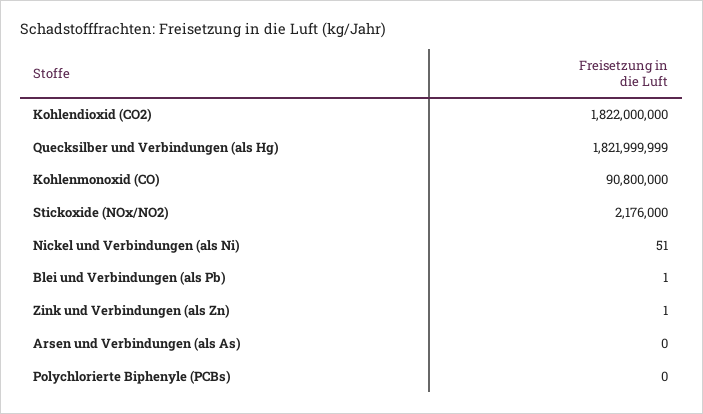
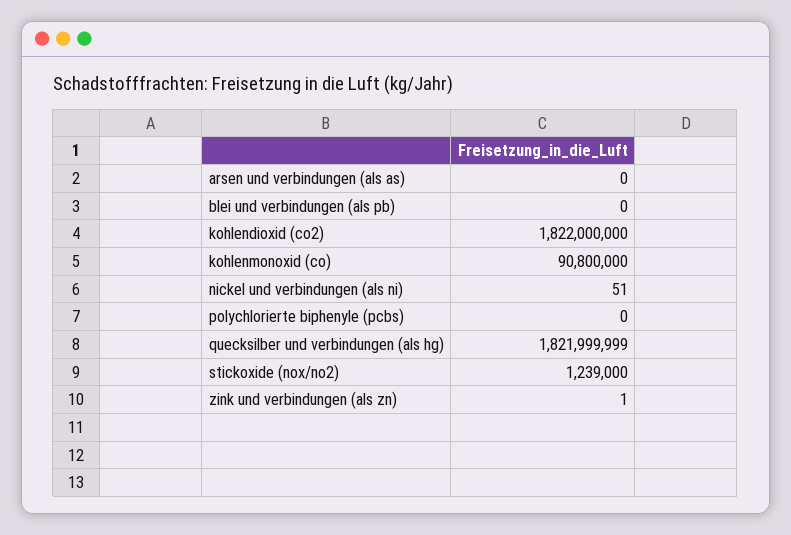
  {
    "Kohlendioxid (CO2)": 1822000000,
    "Quecksilber und Verbindungen (als Hg)": 1821999999,
    "Kohlenmonoxid (CO)": 90800000,
-   "Stickoxide (NOx/NO2)": 2176000,
+   "Stickoxide (NOx/NO2)": 1239000,
    "Nickel und Verbindungen (als Ni)": 51,
-   "Blei und Verbindungen (als Pb)": 1,
+   "Blei und Verbindungen (als Pb)": 0,
    "Zink und Verbindungen (als Zn)": 1,
    "Arsen und Verbindungen (als As)": 0,
    "Polychlorierte Biphenyle (PCBs)": 0
  }

